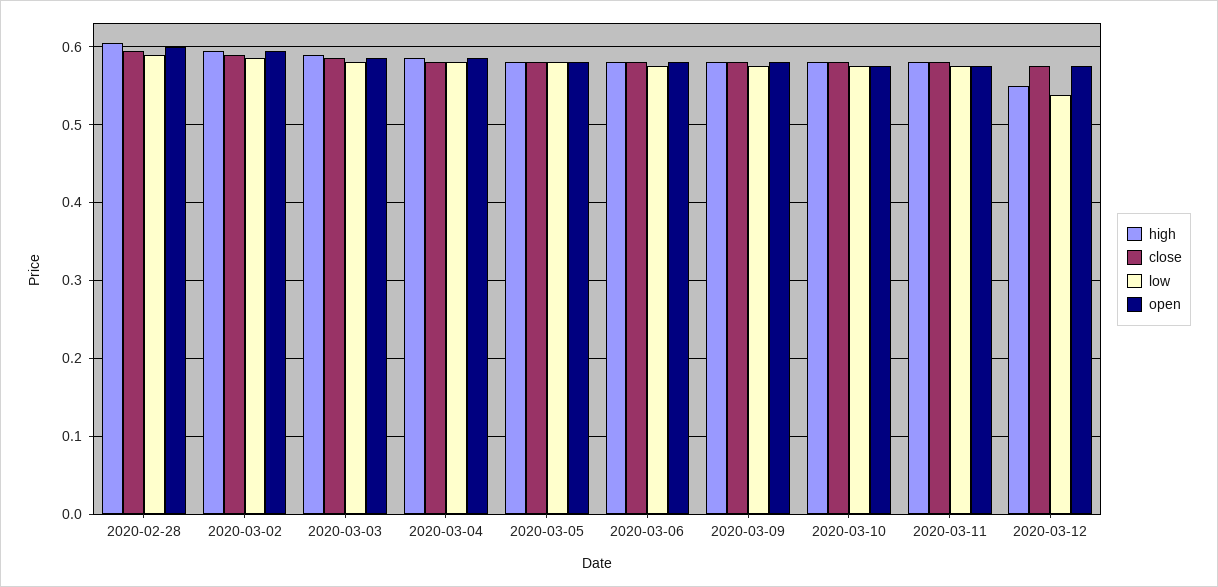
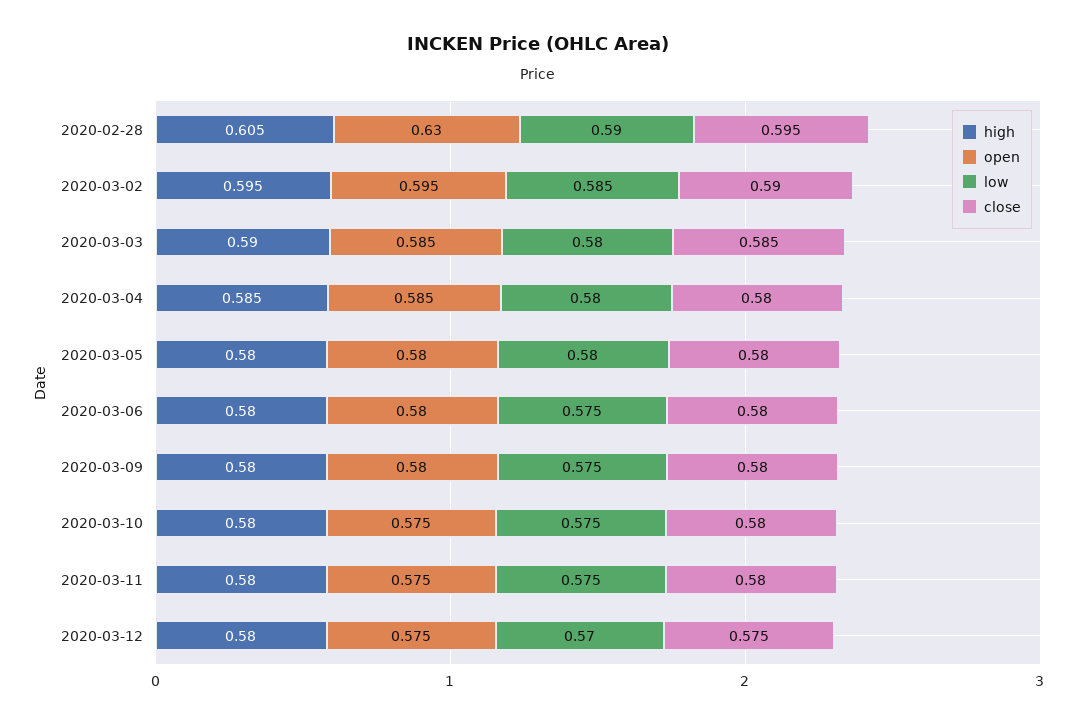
  {
    "high": {
      "2020-02-28": 0.605,
      "2020-03-02": 0.595,
      "2020-03-03": 0.59,
      "2020-03-04": 0.585,
      "2020-03-05": 0.58,
      "2020-03-06": 0.58,
      "2020-03-09": 0.58,
      "2020-03-10": 0.58,
      "2020-03-11": 0.58,
-     "2020-03-12": 0.55
+     "2020-03-12": 0.58
    },
    "close": {
      "2020-02-28": 0.595,
      "2020-03-02": 0.59,
      "2020-03-03": 0.585,
      "2020-03-04": 0.58,
      "2020-03-05": 0.58,
      "2020-03-06": 0.58,
      "2020-03-09": 0.58,
      "2020-03-10": 0.58,
      "2020-03-11": 0.58,
      "2020-03-12": 0.575
    },
    "low": {
      "2020-02-28": 0.59,
      "2020-03-02": 0.585,
      "2020-03-03": 0.58,
      "2020-03-04": 0.58,
      "2020-03-05": 0.58,
      "2020-03-06": 0.575,
      "2020-03-09": 0.575,
      "2020-03-10": 0.575,
      "2020-03-11": 0.575,
-     "2020-03-12": 0.54
+     "2020-03-12": 0.57
    },
    "open": {
-     "2020-02-28": 0.6,
+     "2020-02-28": 0.63,
      "2020-03-02": 0.595,
      "2020-03-03": 0.585,
      "2020-03-04": 0.585,
      "2020-03-05": 0.58,
      "2020-03-06": 0.58,
      "2020-03-09": 0.58,
      "2020-03-10": 0.575,
      "2020-03-11": 0.575,
      "2020-03-12": 0.575
    }
  }

